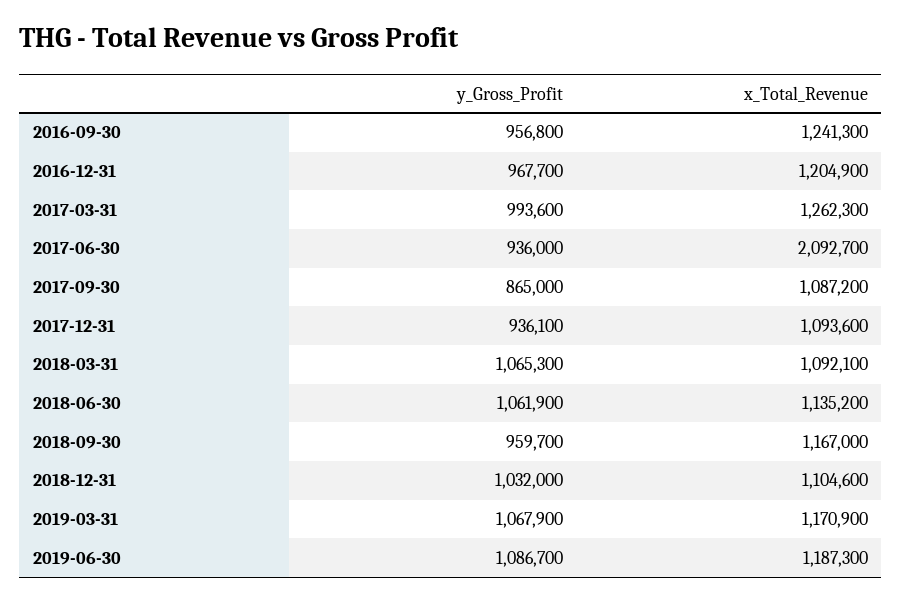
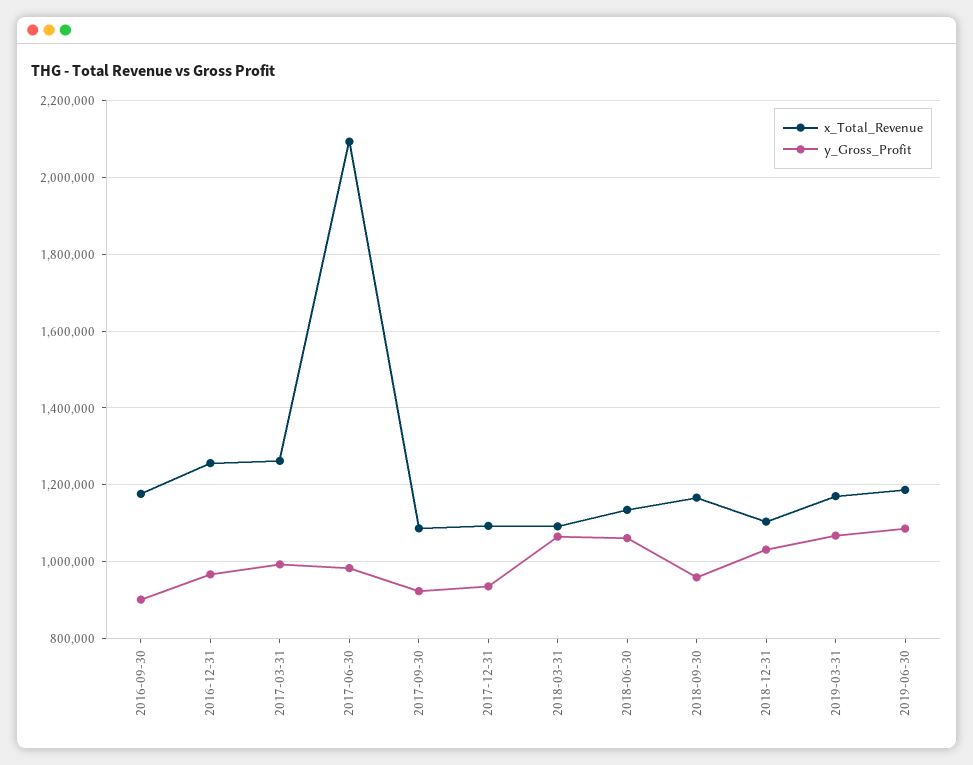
  {
    "y_Gross_Profit": {
-     "2016-09-30": 956800,
+     "2016-09-30": 900000,
      "2016-12-31": 967700,
      "2017-03-31": 993600,
-     "2017-06-30": 936000,
+     "2017-06-30": 980000,
-     "2017-09-30": 865000,
+     "2017-09-30": 920000,
      "2017-12-31": 936100,
      "2018-03-31": 1065300,
      "2018-06-30": 1061900,
      "2018-09-30": 959700,
      "2018-12-31": 1032000,
      "2019-03-31": 1067900,
      "2019-06-30": 1086700
    },
    "x_Total_Revenue": {
-     "2016-09-30": 1241300,
+     "2016-09-30": 1180000,
-     "2016-12-31": 1204900,
+     "2016-12-31": 1260000,
      "2017-03-31": 1262300,
      "2017-06-30": 2092700,
      "2017-09-30": 1087200,
      "2017-12-31": 1093600,
      "2018-03-31": 1092100,
      "2018-06-30": 1135200,
      "2018-09-30": 1167000,
      "2018-12-31": 1104600,
      "2019-03-31": 1170900,
      "2019-06-30": 1187300
    }
  }

